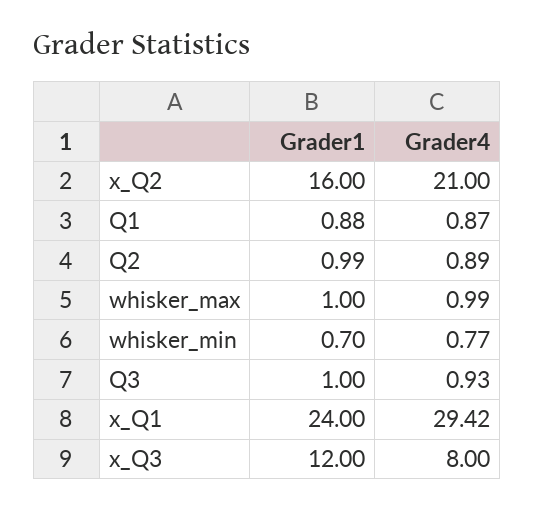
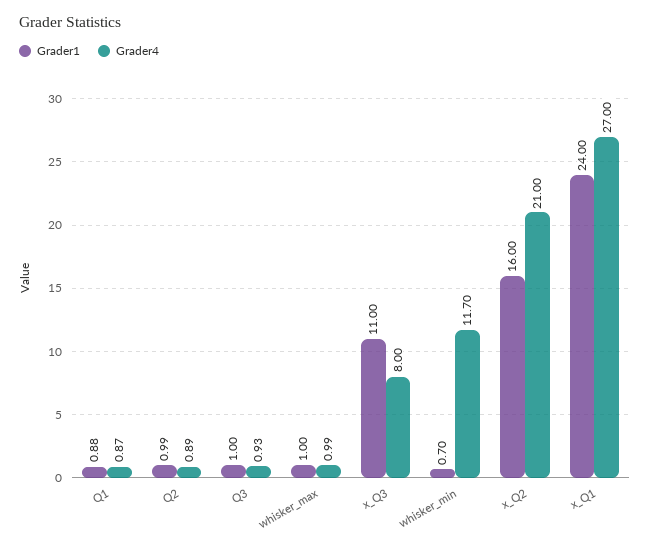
  {
    "Grader1": {
      "x_Q2": 16,
      "Q1": 0.88,
      "Q2": 0.99,
      "whisker_max": 1,
      "whisker_min": 0.7,
      "Q3": 1,
      "x_Q1": 24,
-     "x_Q3": 12
+     "x_Q3": 11
    },
    "Grader4": {
      "x_Q2": 21,
      "Q1": 0.87,
      "Q2": 0.89,
      "whisker_max": 0.99,
-     "whisker_min": 0.77,
+     "whisker_min": 11.7,
      "Q3": 0.93,
-     "x_Q1": 29.42,
+     "x_Q1": 27,
      "x_Q3": 8
    }
  }

